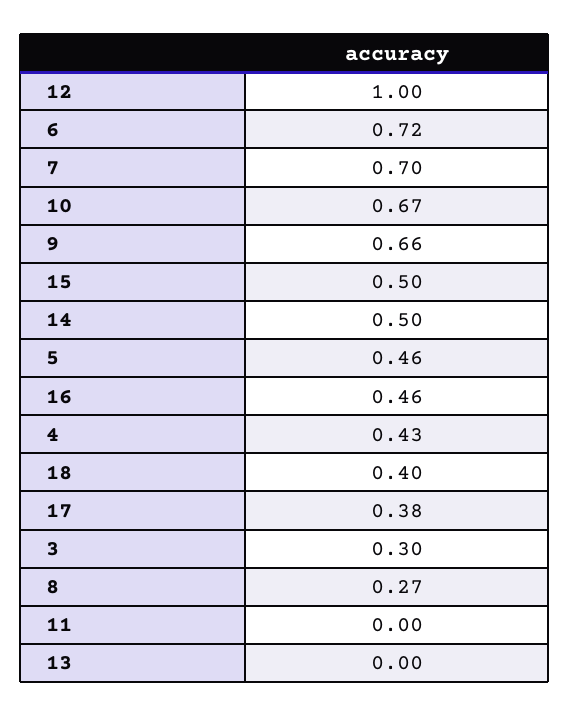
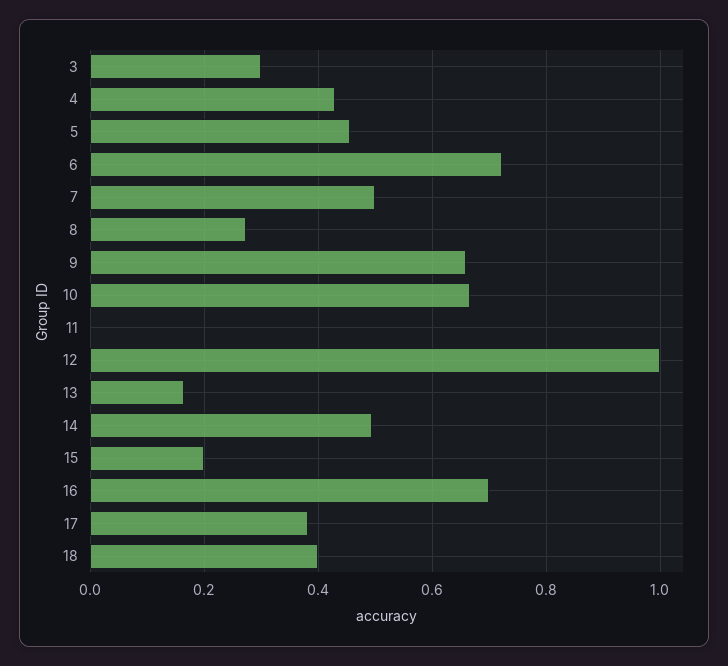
  {
    "12": 1,
    "6": 0.72,
-   "7": 0.7,
+   "7": 0.5,
    "10": 0.67,
    "9": 0.66,
-   "15": 0.5,
+   "15": 0.2,
    "14": 0.5,
    "5": 0.46,
-   "16": 0.46,
+   "16": 0.7,
    "4": 0.43,
    "18": 0.4,
    "17": 0.38,
    "3": 0.3,
    "8": 0.27,
    "11": 0,
-   "13": 0
+   "13": 0.16
  }

